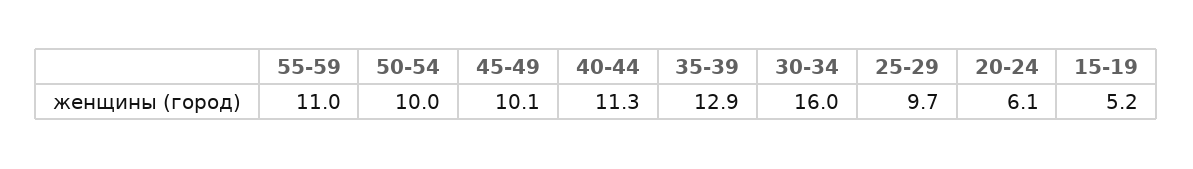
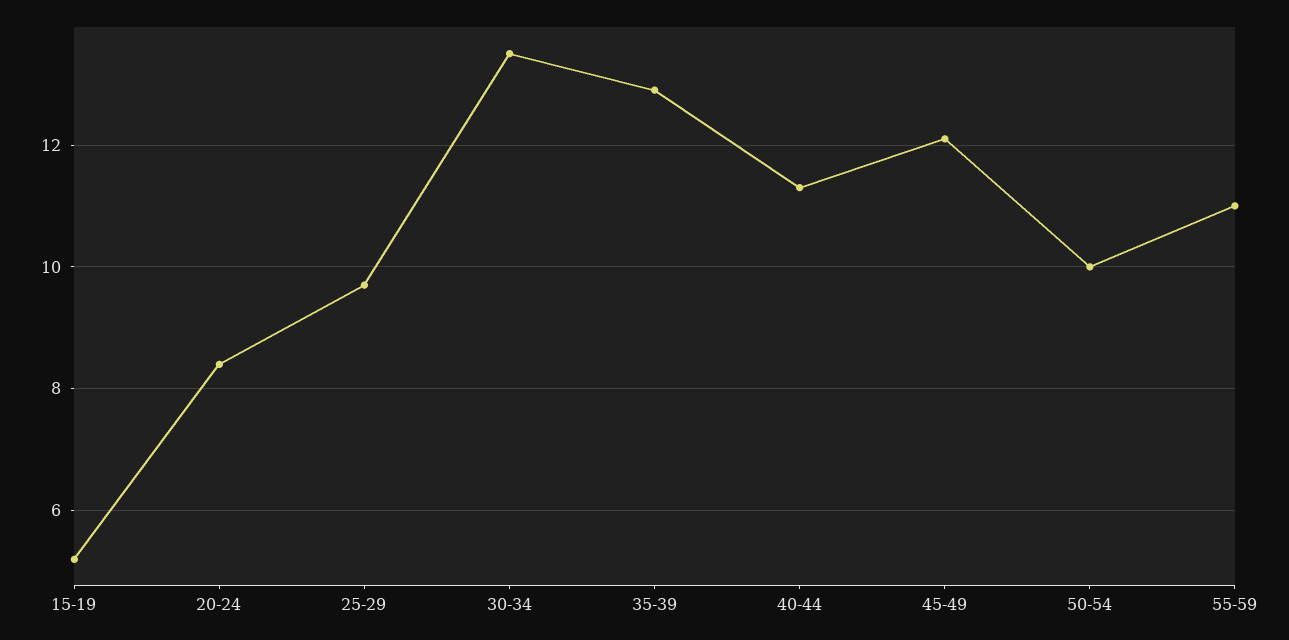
  {
    "55-59": 11,
    "50-54": 10,
-   "45-49": 10.1,
+   "45-49": 12,
    "40-44": 11.3,
    "35-39": 12.9,
-   "30-34": 16,
+   "30-34": 13.5,
    "25-29": 9.7,
-   "20-24": 6.1,
+   "20-24": 8.5,
    "15-19": 5.2
  }

